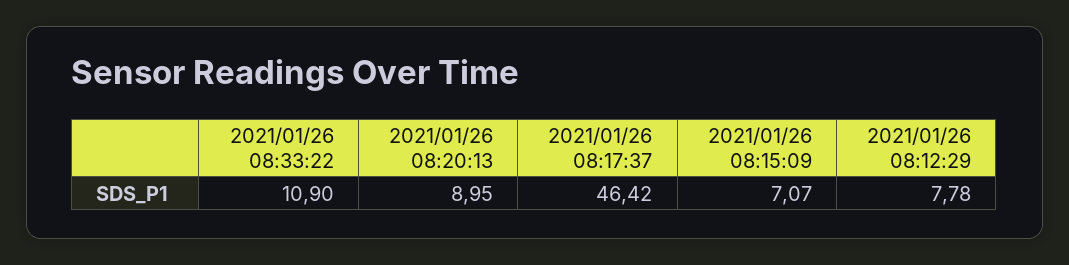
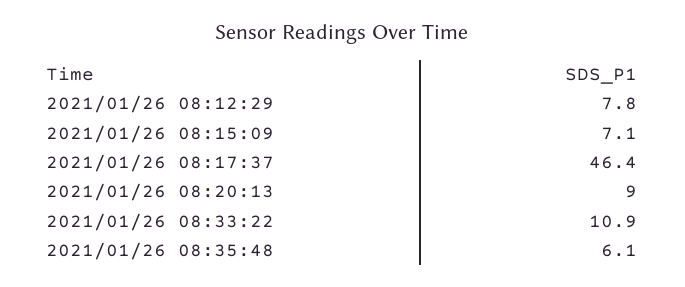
  {
    "2021/01/26 08:33:22": 10.9,
    "2021/01/26 08:20:13": 8.95,
    "2021/01/26 08:17:37": 46.42,
    "2021/01/26 08:15:09": 7.07,
-   "2021/01/26 08:12:29": 7.78
+   "2021/01/26 08:12:29": 7.78,
+   "2021/01/26 08:35:48": 6.1
  }

